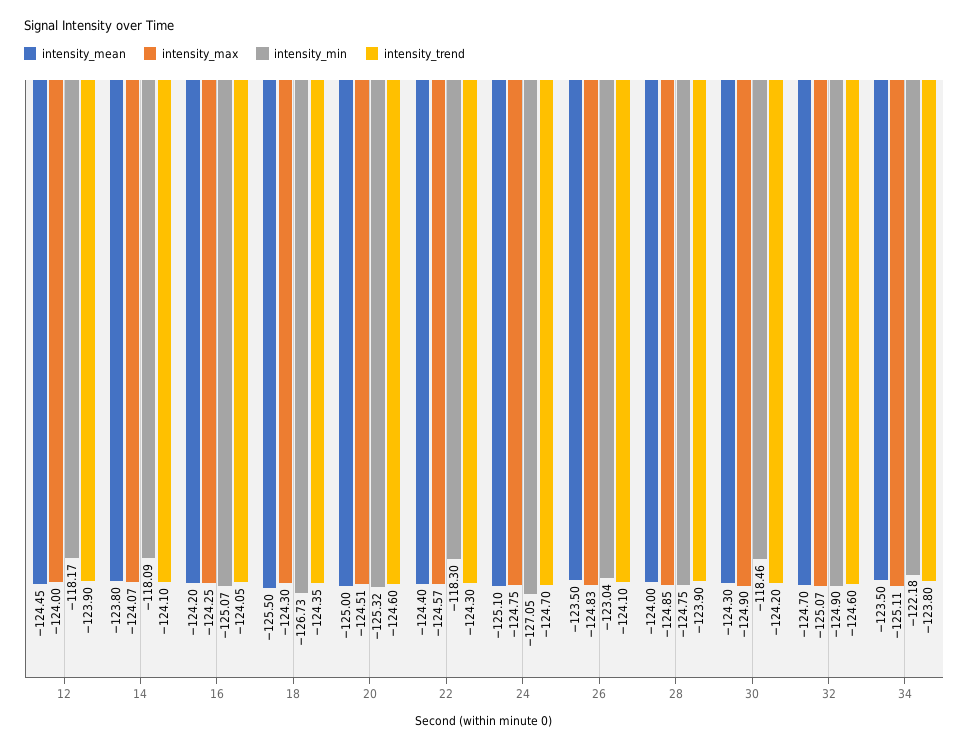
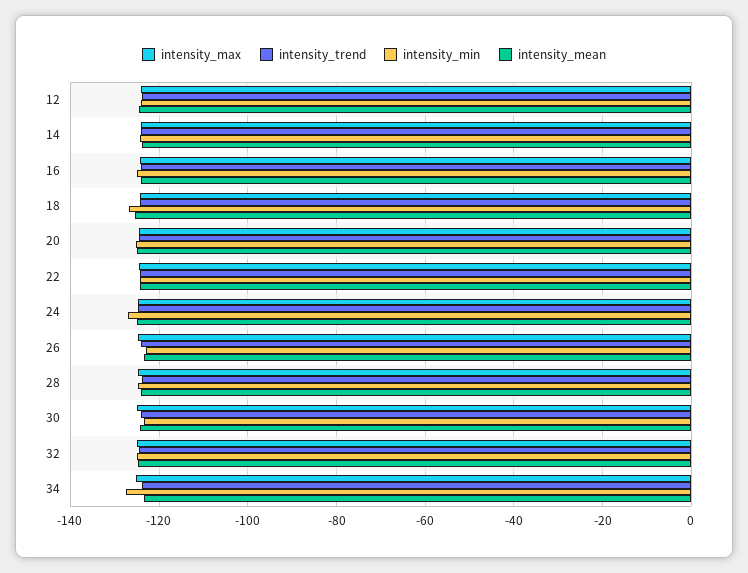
  {
    "intensity_mean": {
      "12": -124.45,
      "14": -123.8,
      "16": -124.2,
      "18": -125.5,
      "20": -125,
      "22": -124.4,
      "24": -125.1,
      "26": -123.5,
      "28": -124,
      "30": -124.3,
      "32": -124.7,
      "34": -123.5
    },
    "intensity_max": {
      "12": -124,
      "14": -124.07,
      "16": -124.25,
      "18": -124.3,
      "20": -124.51,
      "22": -124.57,
      "24": -124.75,
      "26": -124.83,
      "28": -124.85,
      "30": -124.9,
      "32": -125.07,
      "34": -125.11
    },
    "intensity_min": {
-     "12": -118.17,
+     "12": -124,
-     "14": -118.09,
+     "14": -124,
      "16": -125.07,
      "18": -126.73,
      "20": -125.32,
-     "22": -118.3,
+     "22": -124,
      "24": -127.05,
      "26": -123.04,
      "28": -124.75,
-     "30": -118.46,
+     "30": -124,
      "32": -124.9,
-     "34": -122.18
+     "34": -128
    },
    "intensity_trend": {
      "12": -123.9,
      "14": -124.1,
      "16": -124.05,
      "18": -124.35,
      "20": -124.6,
      "22": -124.3,
      "24": -124.7,
      "26": -124.1,
      "28": -123.9,
      "30": -124.2,
      "32": -124.6,
      "34": -123.8
    }
  }

